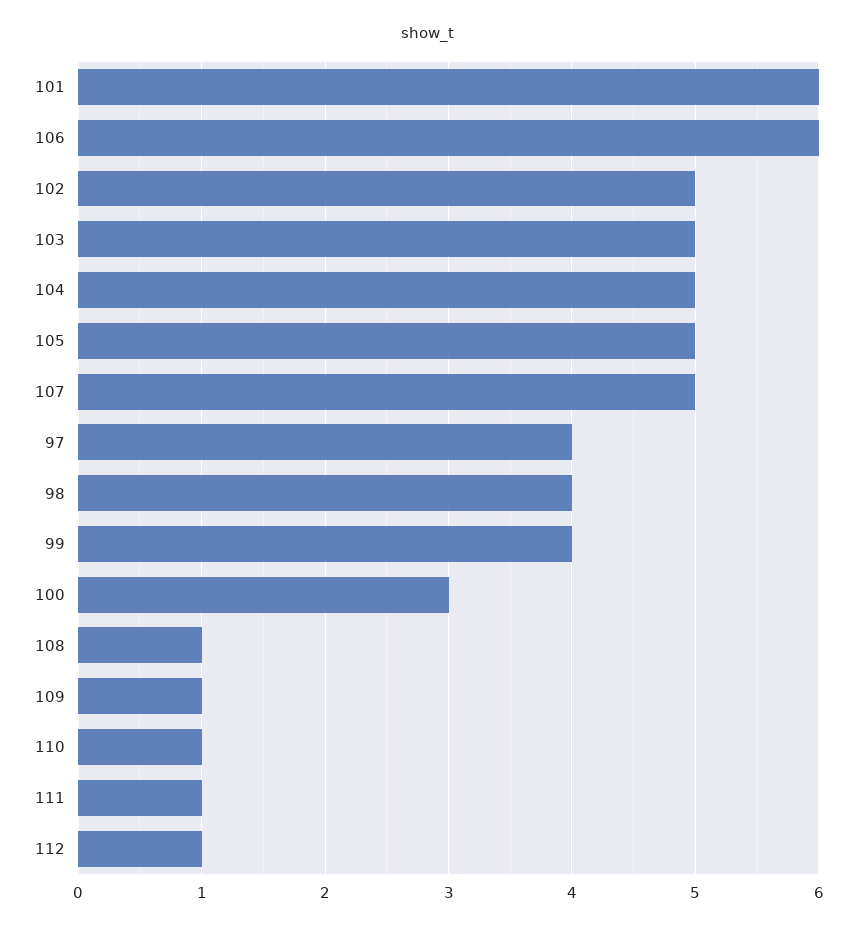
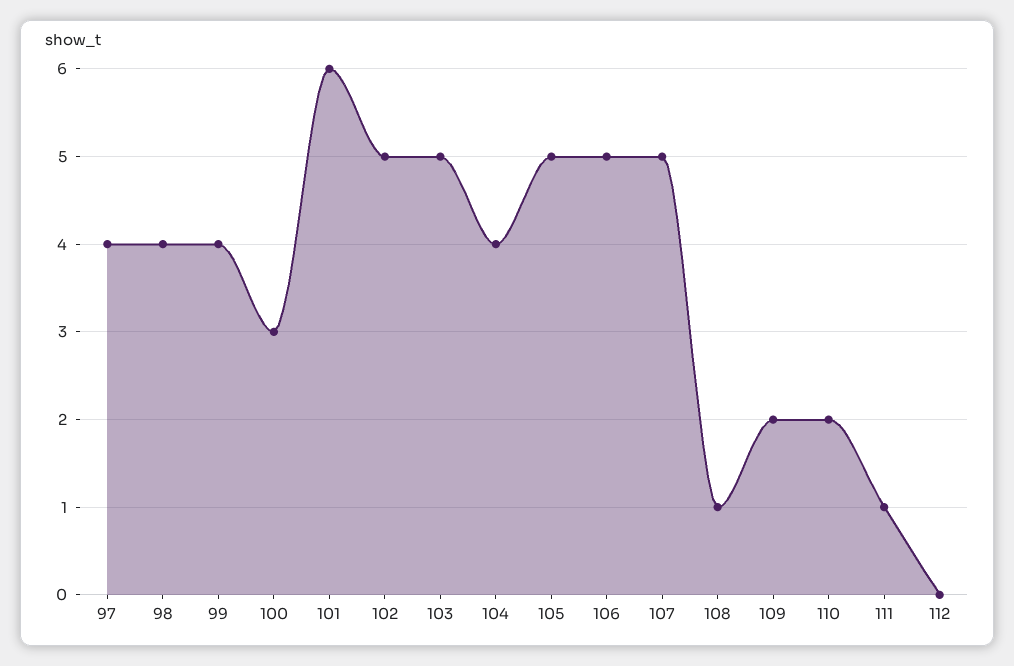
  {
    "101": 6,
-   "106": 6,
+   "106": 5,
    "102": 5,
    "103": 5,
-   "104": 5,
+   "104": 4,
    "105": 5,
    "107": 5,
    "97": 4,
    "98": 4,
    "99": 4,
    "100": 3,
    "108": 1,
-   "109": 1,
+   "109": 2,
-   "110": 1,
+   "110": 2,
    "111": 1,
-   "112": 1
+   "112": 0
  }

